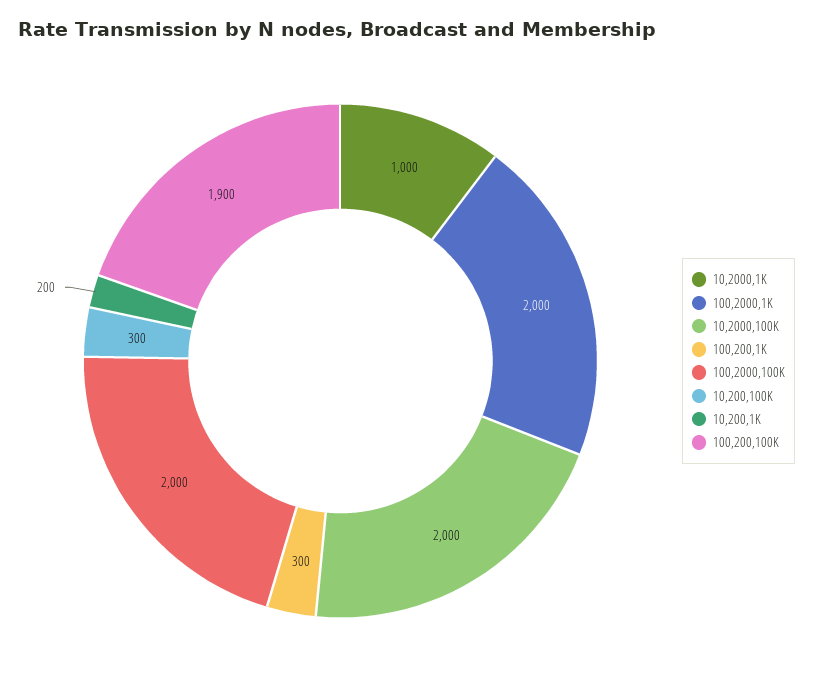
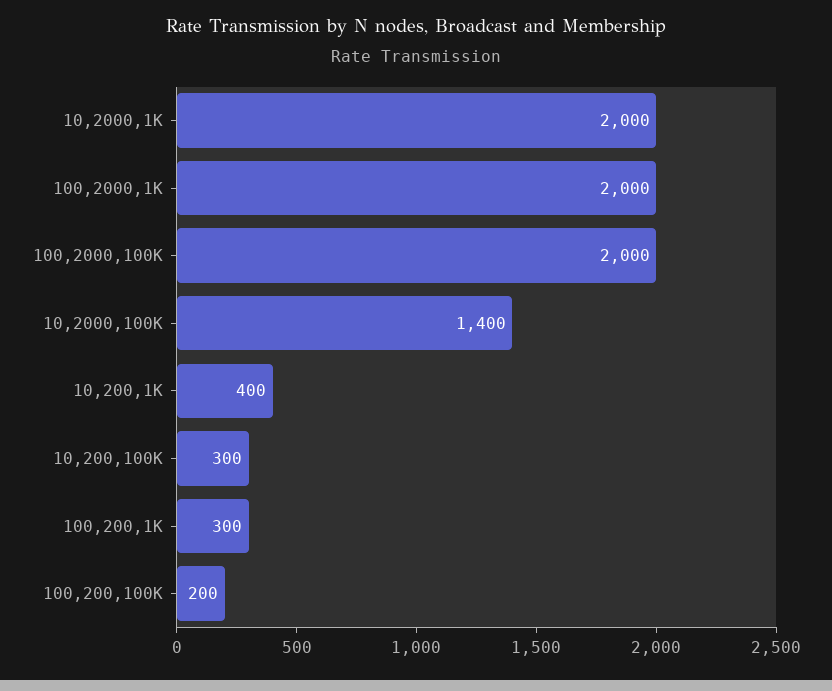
  {
-   "10,2000,1K": 1000,
+   "10,2000,1K": 2000,
    "100,2000,1K": 2000,
-   "10,2000,100K": 2000,
+   "10,2000,100K": 1400,
    "100,200,1K": 300,
    "100,2000,100K": 2000,
    "10,200,100K": 300,
-   "10,200,1K": 200,
+   "10,200,1K": 400,
-   "100,200,100K": 1900
+   "100,200,100K": 200
  }

